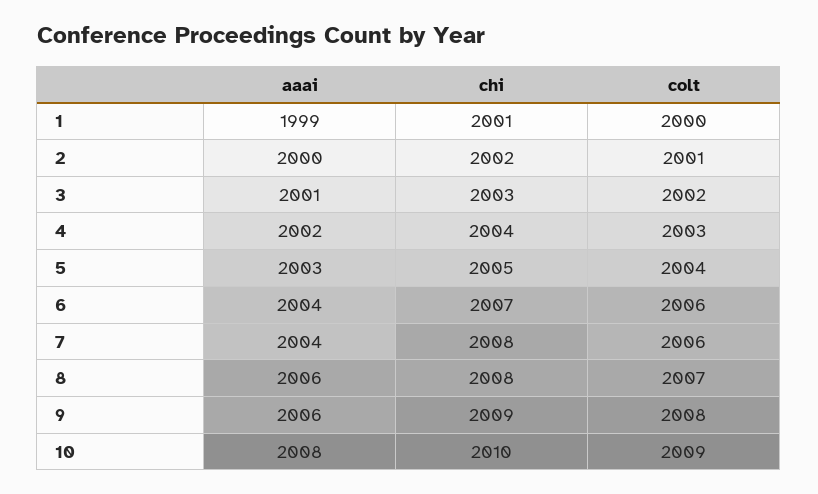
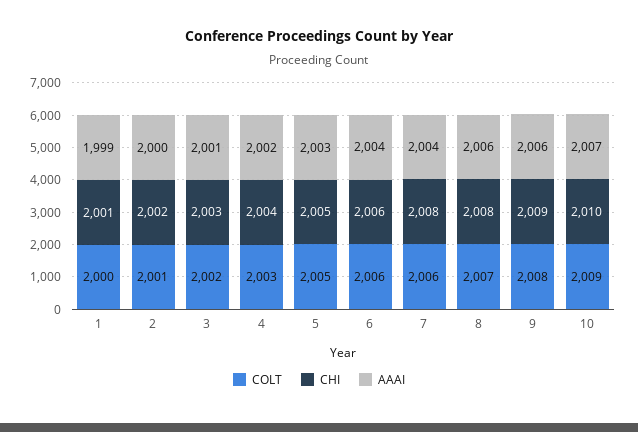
  {
    "aaai": {
      "1": 1999,
      "2": 2000,
      "3": 2001,
      "4": 2002,
      "5": 2003,
      "6": 2004,
      "7": 2004,
      "8": 2006,
      "9": 2006,
-     "10": 2008
+     "10": 2007
    },
    "chi": {
      "1": 2001,
      "2": 2002,
      "3": 2003,
      "4": 2004,
      "5": 2005,
-     "6": 2007,
+     "6": 2006,
      "7": 2008,
      "8": 2008,
      "9": 2009,
      "10": 2010
    },
    "colt": {
      "1": 2000,
      "2": 2001,
      "3": 2002,
      "4": 2003,
-     "5": 2004,
+     "5": 2005,
      "6": 2006,
      "7": 2006,
      "8": 2007,
      "9": 2008,
      "10": 2009
    }
  }

